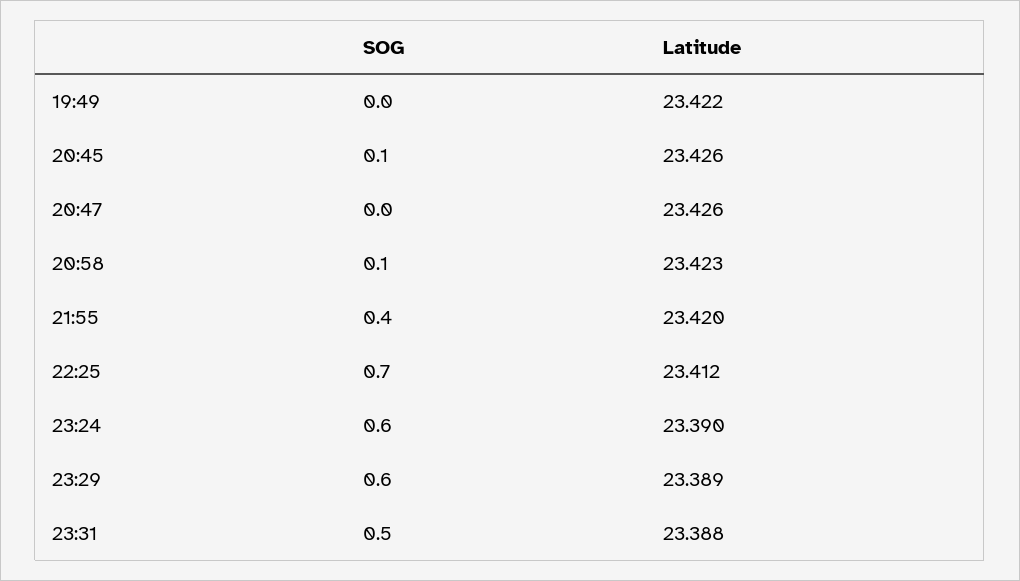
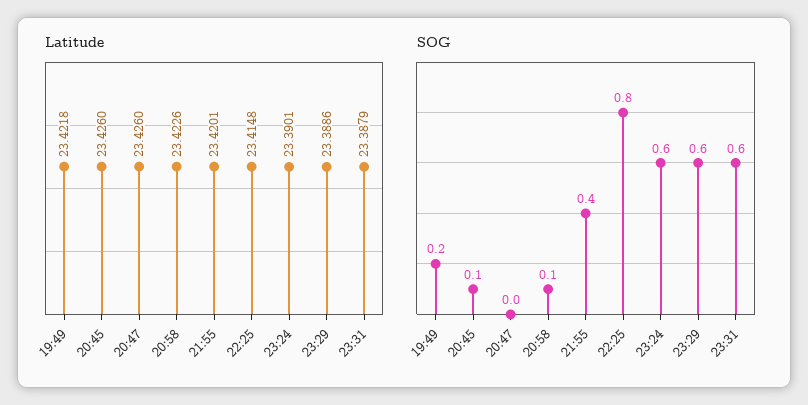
  {
    "SOG": {
-     "19:49": 0,
+     "19:49": 0.2,
      "20:45": 0.1,
      "20:47": 0,
      "20:58": 0.1,
      "21:55": 0.4,
-     "22:25": 0.7,
+     "22:25": 0.8,
      "23:24": 0.6,
      "23:29": 0.6,
-     "23:31": 0.5
+     "23:31": 0.6
    },
    "Latitude": {
      "19:49": 23.4218,
      "20:45": 23.426,
      "20:47": 23.426,
      "20:58": 23.4226,
      "21:55": 23.4201,
-     "22:25": 23.412,
+     "22:25": 23.4148,
      "23:24": 23.3901,
      "23:29": 23.3886,
      "23:31": 23.3879
    }
  }

